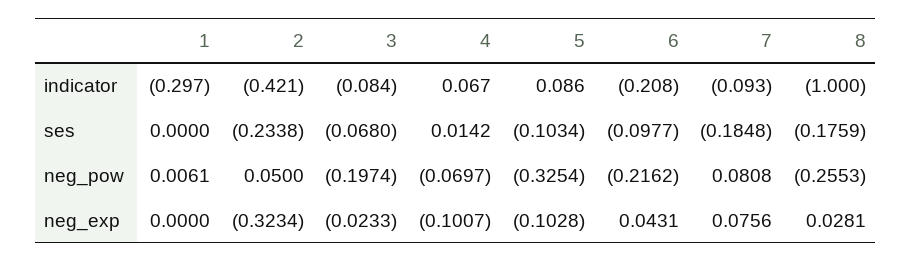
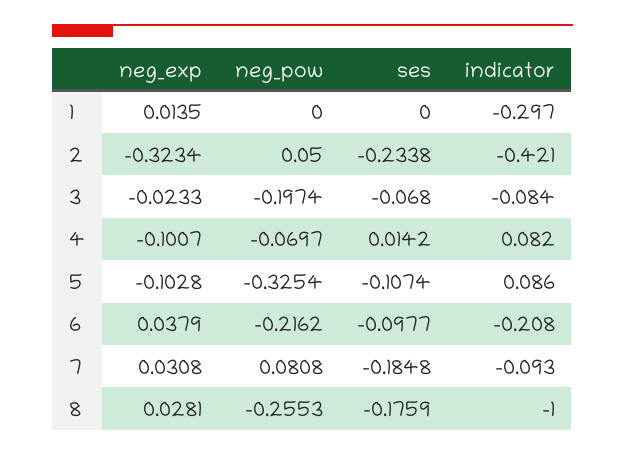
  {
    "1": {
      "indicator": -0.297,
      "ses": 0,
-     "neg_pow": 0.0061,
+     "neg_pow": 0,
-     "neg_exp": 0
+     "neg_exp": 0.0135
    },
    "2": {
      "indicator": -0.421,
      "ses": -0.2338,
      "neg_pow": 0.05,
      "neg_exp": -0.3234
    },
    "3": {
      "indicator": -0.084,
      "ses": -0.068,
      "neg_pow": -0.1974,
      "neg_exp": -0.0233
    },
    "4": {
-     "indicator": 0.067,
+     "indicator": 0.082,
      "ses": 0.0142,
      "neg_pow": -0.0697,
      "neg_exp": -0.1007
    },
    "5": {
      "indicator": 0.086,
-     "ses": -0.1034,
+     "ses": -0.1074,
      "neg_pow": -0.3254,
      "neg_exp": -0.1028
    },
    "6": {
      "indicator": -0.208,
      "ses": -0.0977,
      "neg_pow": -0.2162,
-     "neg_exp": 0.0431
+     "neg_exp": 0.0379
    },
    "7": {
      "indicator": -0.093,
      "ses": -0.1848,
      "neg_pow": 0.0808,
-     "neg_exp": 0.0756
+     "neg_exp": 0.0308
    },
    "8": {
      "indicator": -1,
      "ses": -0.1759,
      "neg_pow": -0.2553,
      "neg_exp": 0.0281
    }
  }

